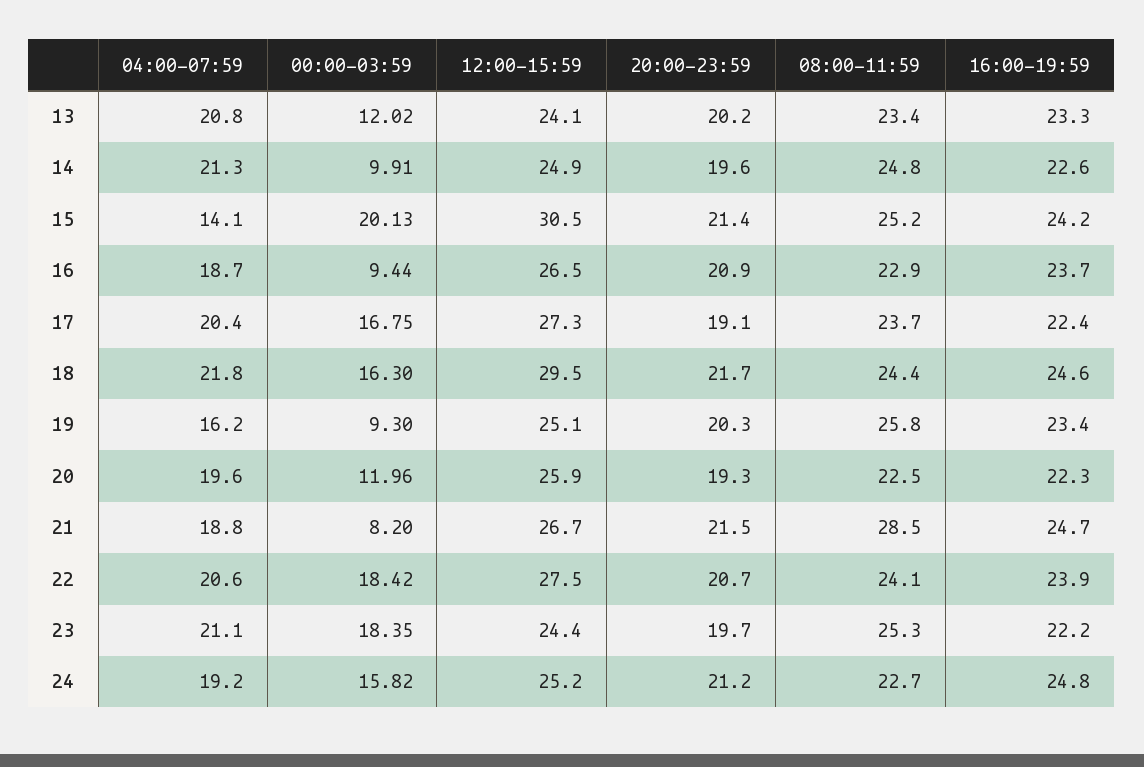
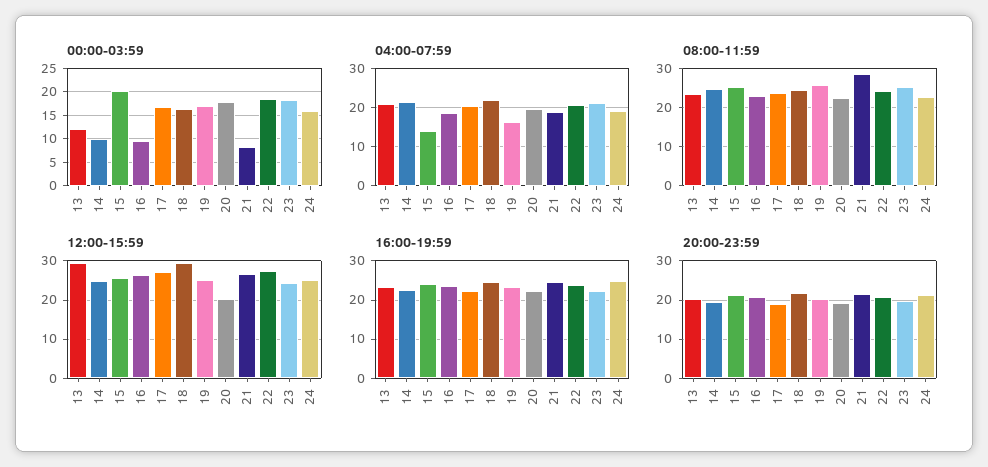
  {
    "04:00-07:59": {
      "13": 20.8,
      "14": 21.3,
      "15": 14.1,
      "16": 18.7,
      "17": 20.4,
      "18": 21.8,
      "19": 16.2,
      "20": 19.6,
      "21": 18.8,
      "22": 20.6,
      "23": 21.1,
      "24": 19.2
    },
    "00:00-03:59": {
      "13": 12.02,
      "14": 9.91,
      "15": 20.13,
      "16": 9.44,
      "17": 16.75,
      "18": 16.3,
-     "19": 9.3,
+     "19": 17.5,
-     "20": 11.96,
+     "20": 17.5,
      "21": 8.2,
      "22": 18.42,
      "23": 18.35,
      "24": 15.82
    },
    "12:00-15:59": {
-     "13": 24.1,
+     "13": 30,
      "14": 24.9,
-     "15": 30.5,
+     "15": 26,
      "16": 26.5,
      "17": 27.3,
      "18": 29.5,
      "19": 25.1,
-     "20": 25.9,
+     "20": 20,
      "21": 26.7,
      "22": 27.5,
      "23": 24.4,
      "24": 25.2
    },
    "20:00-23:59": {
      "13": 20.2,
      "14": 19.6,
      "15": 21.4,
      "16": 20.9,
      "17": 19.1,
      "18": 21.7,
      "19": 20.3,
      "20": 19.3,
      "21": 21.5,
      "22": 20.7,
      "23": 19.7,
      "24": 21.2
    },
    "08:00-11:59": {
      "13": 23.4,
      "14": 24.8,
      "15": 25.2,
      "16": 22.9,
      "17": 23.7,
      "18": 24.4,
      "19": 25.8,
      "20": 22.5,
      "21": 28.5,
      "22": 24.1,
      "23": 25.3,
      "24": 22.7
    },
    "16:00-19:59": {
      "13": 23.3,
      "14": 22.6,
      "15": 24.2,
      "16": 23.7,
      "17": 22.4,
      "18": 24.6,
      "19": 23.4,
      "20": 22.3,
      "21": 24.7,
      "22": 23.9,
      "23": 22.2,
      "24": 24.8
    }
  }

